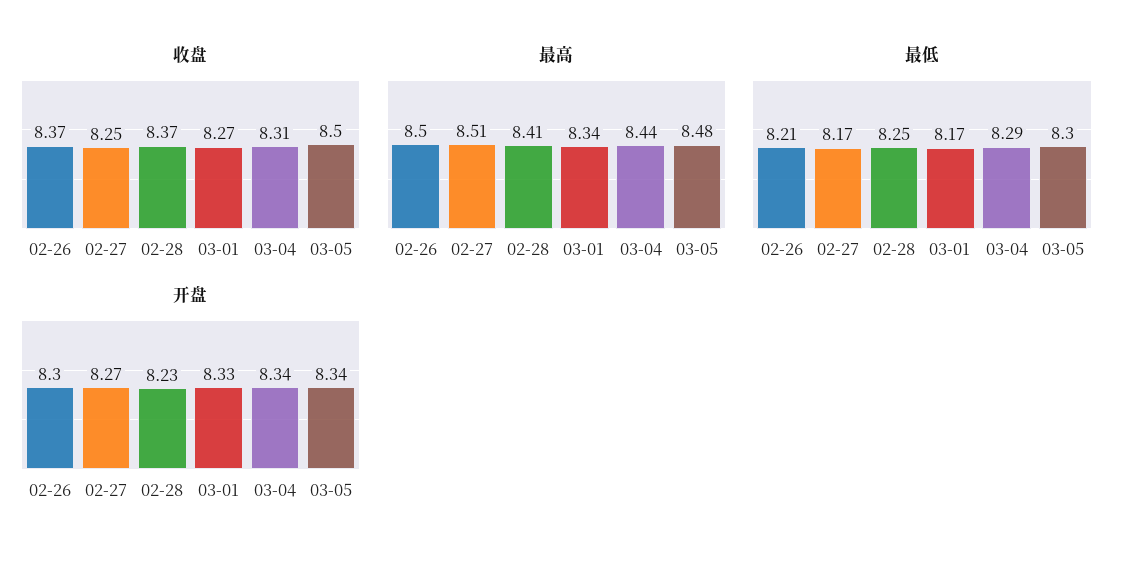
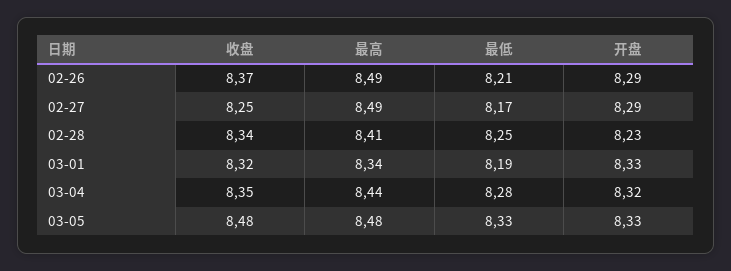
  {
    "收盘": {
      "02-26": 8.37,
      "02-27": 8.25,
-     "02-28": 8.37,
+     "02-28": 8.34,
-     "03-01": 8.27,
+     "03-01": 8.32,
-     "03-04": 8.31,
+     "03-04": 8.35,
-     "03-05": 8.5
+     "03-05": 8.48
    },
    "最高": {
-     "02-26": 8.5,
+     "02-26": 8.49,
-     "02-27": 8.51,
+     "02-27": 8.49,
      "02-28": 8.41,
      "03-01": 8.34,
      "03-04": 8.44,
      "03-05": 8.48
    },
    "最低": {
      "02-26": 8.21,
      "02-27": 8.17,
      "02-28": 8.25,
-     "03-01": 8.17,
+     "03-01": 8.19,
-     "03-04": 8.29,
+     "03-04": 8.28,
-     "03-05": 8.3
+     "03-05": 8.33
    },
    "开盘": {
-     "02-26": 8.3,
+     "02-26": 8.29,
-     "02-27": 8.27,
+     "02-27": 8.29,
      "02-28": 8.23,
      "03-01": 8.33,
-     "03-04": 8.34,
+     "03-04": 8.32,
-     "03-05": 8.34
+     "03-05": 8.33
    }
  }

